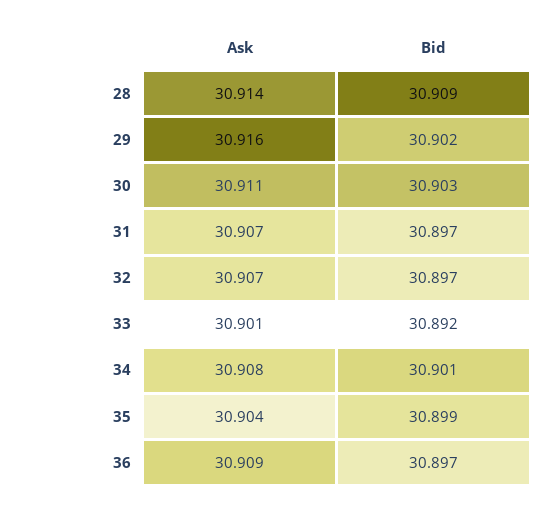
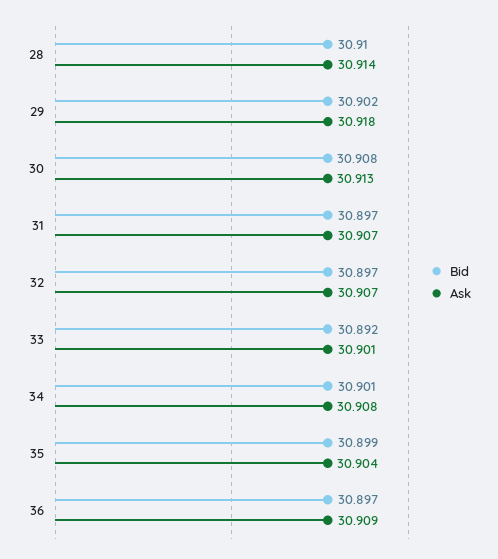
  {
    "Ask": {
      "28": 30.914,
-     "29": 30.916,
+     "29": 30.918,
-     "30": 30.911,
+     "30": 30.913,
      "31": 30.907,
      "32": 30.907,
      "33": 30.901,
      "34": 30.908,
      "35": 30.904,
      "36": 30.909
    },
    "Bid": {
-     "28": 30.909,
+     "28": 30.91,
      "29": 30.902,
-     "30": 30.903,
+     "30": 30.908,
      "31": 30.897,
      "32": 30.897,
      "33": 30.892,
      "34": 30.901,
      "35": 30.899,
      "36": 30.897
    }
  }

